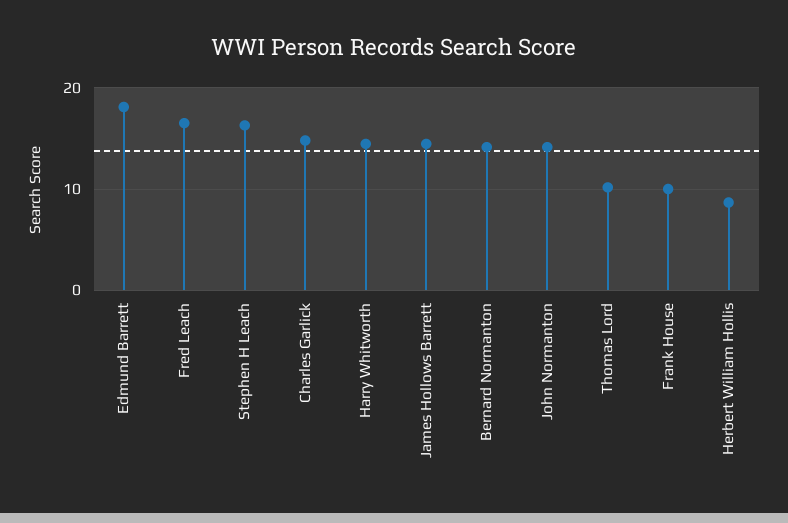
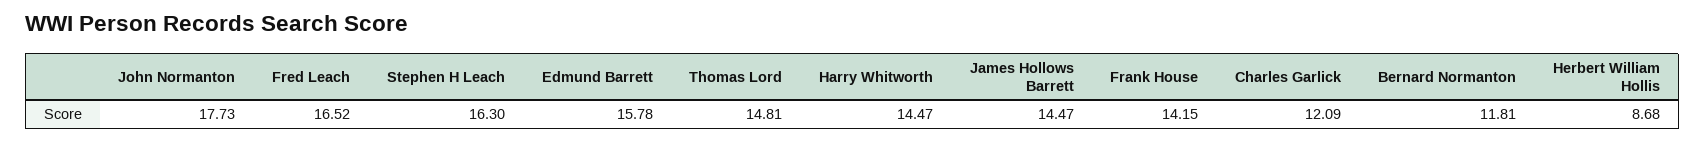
  {
-   "Edmund Barrett": 18,
+   "Edmund Barrett": 15.78,
    "Fred Leach": 16.52,
    "Stephen H Leach": 16.3,
-   "Charles Garlick": 15,
+   "Charles Garlick": 12.09,
    "Harry Whitworth": 14.47,
    "James Hollows Barrett": 14.47,
-   "Bernard Normanton": 14,
+   "Bernard Normanton": 11.81,
-   "John Normanton": 14,
+   "John Normanton": 17.73,
-   "Thomas Lord": 10,
+   "Thomas Lord": 14.81,
-   "Frank House": 10,
+   "Frank House": 14.15,
    "Herbert William Hollis": 8.68
  }

